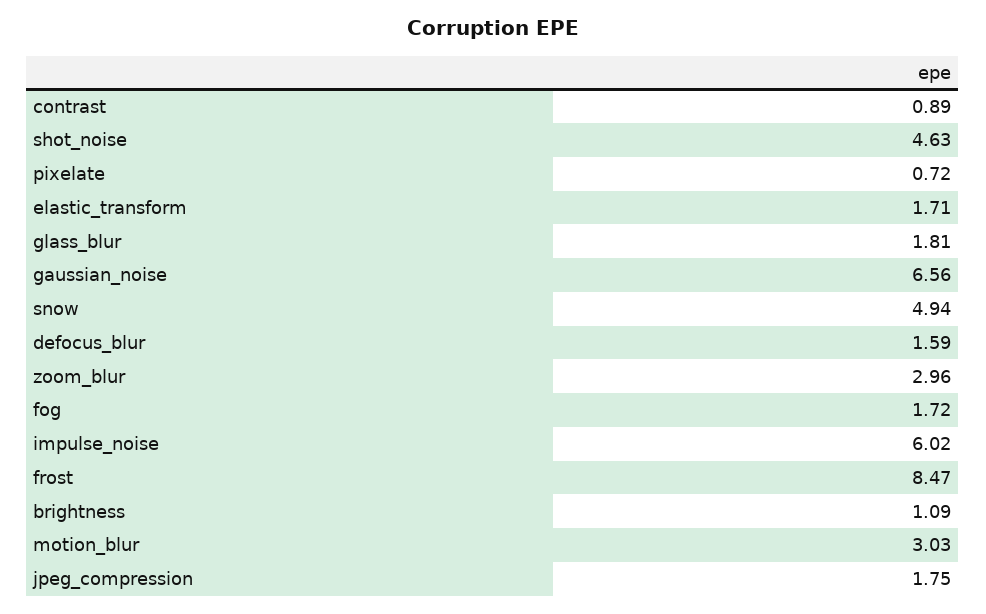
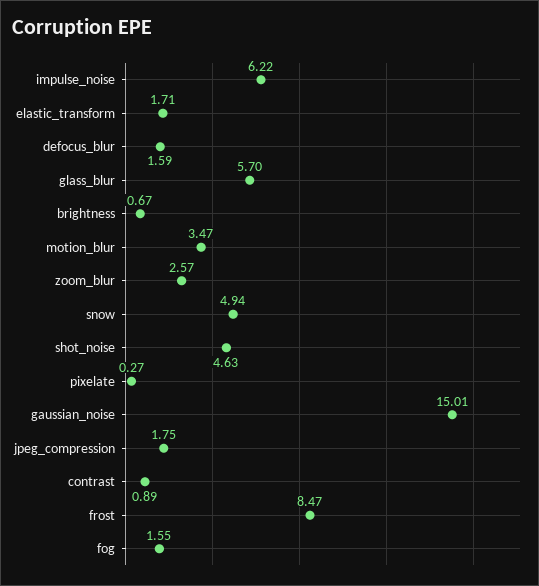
  {
    "contrast": 0.89,
    "shot_noise": 4.63,
-   "pixelate": 0.72,
+   "pixelate": 0.27,
    "elastic_transform": 1.71,
-   "glass_blur": 1.81,
+   "glass_blur": 5.7,
-   "gaussian_noise": 6.56,
+   "gaussian_noise": 15.01,
    "snow": 4.94,
    "defocus_blur": 1.59,
-   "zoom_blur": 2.96,
+   "zoom_blur": 2.57,
-   "fog": 1.72,
+   "fog": 1.55,
-   "impulse_noise": 6.02,
+   "impulse_noise": 6.22,
    "frost": 8.47,
-   "brightness": 1.09,
+   "brightness": 0.67,
-   "motion_blur": 3.03,
+   "motion_blur": 3.47,
    "jpeg_compression": 1.75
  }

